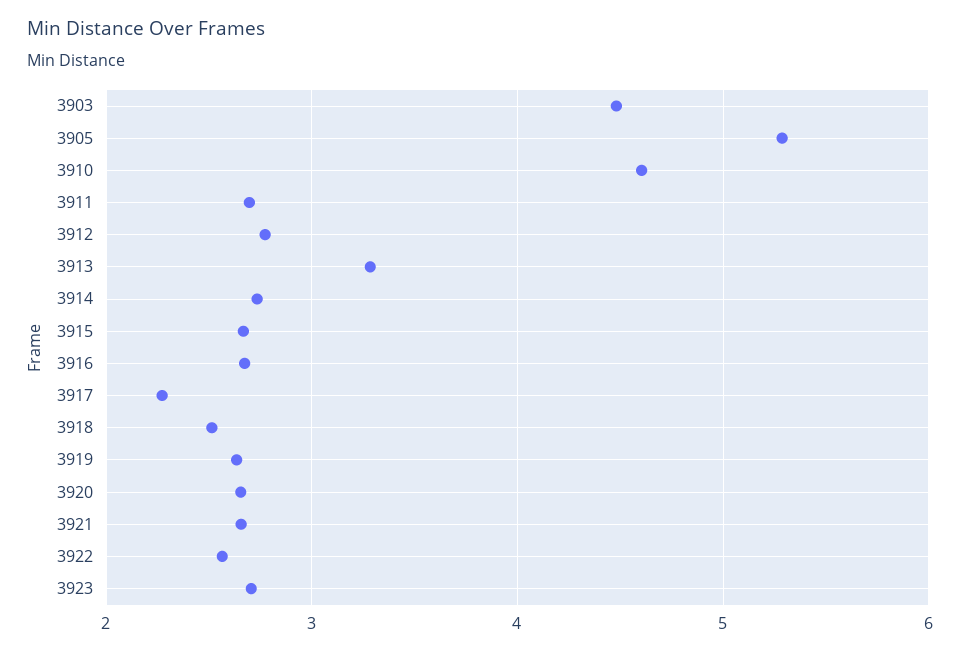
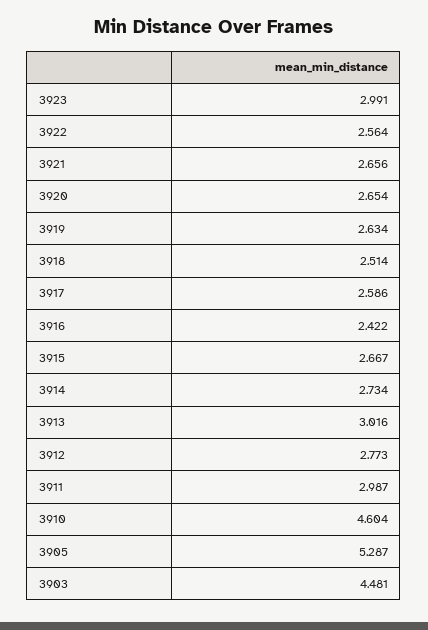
  {
    "3903": 4.481,
    "3905": 5.287,
    "3910": 4.604,
-   "3911": 2.7,
+   "3911": 2.987,
    "3912": 2.773,
-   "3913": 3.3,
+   "3913": 3.016,
    "3914": 2.734,
    "3915": 2.667,
-   "3916": 2.7,
+   "3916": 2.422,
-   "3917": 2.3,
+   "3917": 2.586,
    "3918": 2.514,
    "3919": 2.634,
    "3920": 2.654,
    "3921": 2.656,
    "3922": 2.564,
-   "3923": 2.7
+   "3923": 2.991
  }

